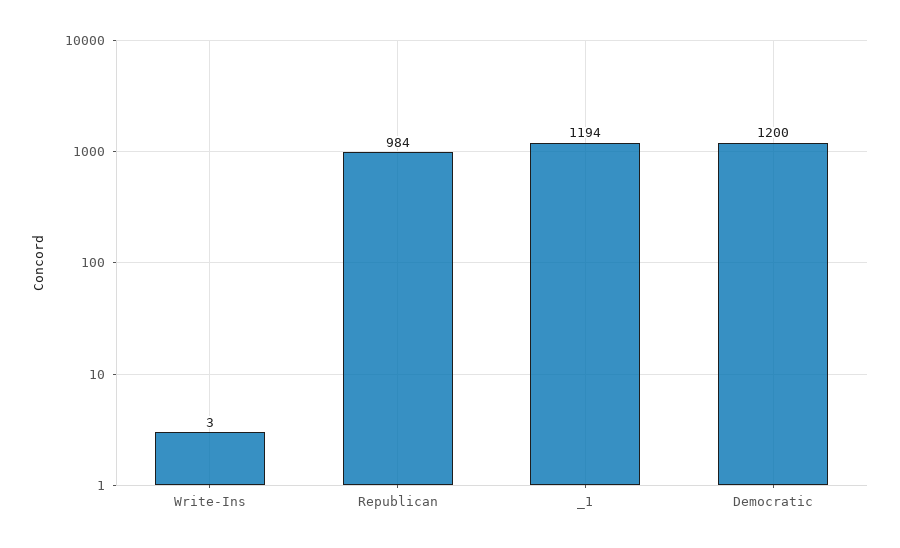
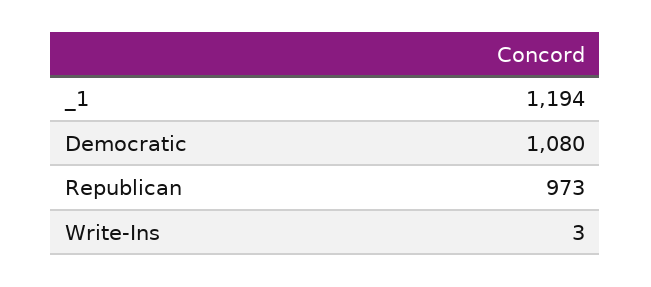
  {
    "Write-Ins": 3,
-   "Republican": 984,
+   "Republican": 973,
    "_1": 1194,
-   "Democratic": 1200
+   "Democratic": 1080
  }

